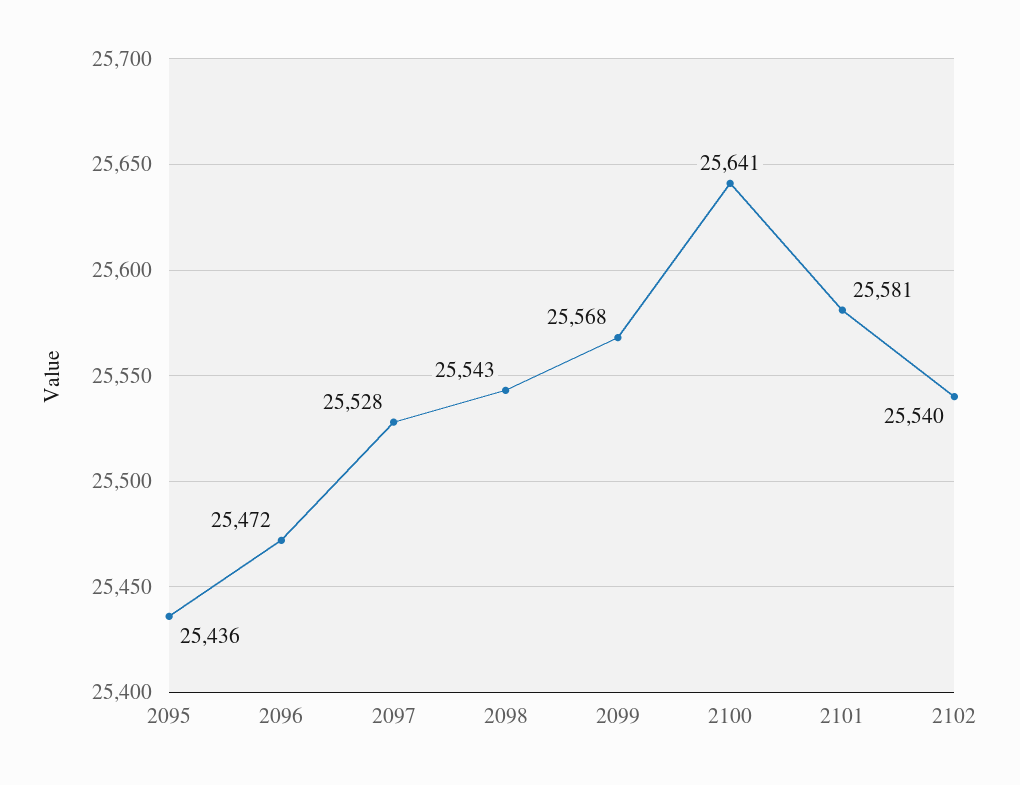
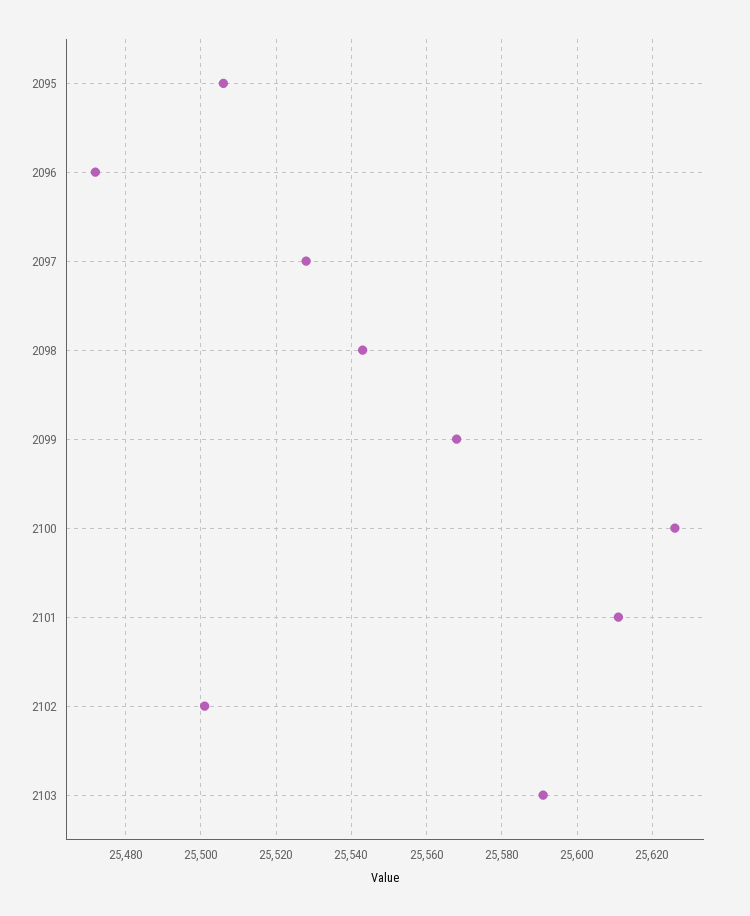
  {
-   "2095": 25436,
+   "2095": 25505,
    "2096": 25472,
    "2097": 25528,
    "2098": 25543,
    "2099": 25568,
-   "2100": 25641,
+   "2100": 25625,
-   "2101": 25581,
+   "2101": 25610,
-   "2102": 25540
+   "2102": 25500,
+   "2103": 25590
  }

